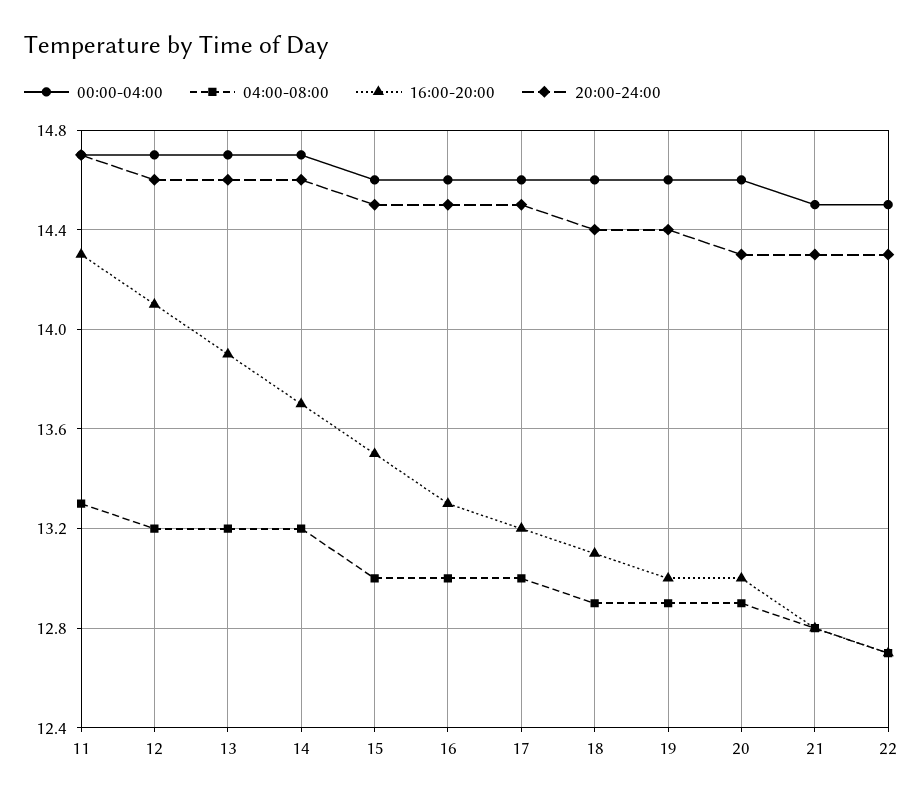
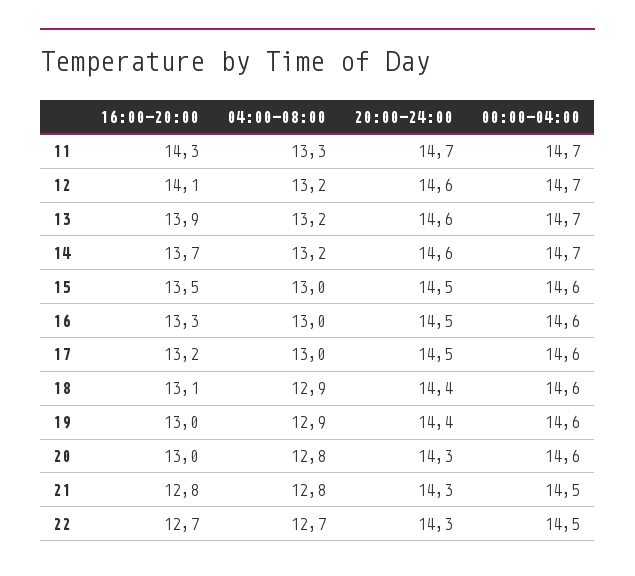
  {
    "00:00-04:00": {
      "11": 14.7,
      "12": 14.7,
      "13": 14.7,
      "14": 14.7,
      "15": 14.6,
      "16": 14.6,
      "17": 14.6,
      "18": 14.6,
      "19": 14.6,
      "20": 14.6,
      "21": 14.5,
      "22": 14.5
    },
    "04:00-08:00": {
      "11": 13.3,
      "12": 13.2,
      "13": 13.2,
      "14": 13.2,
      "15": 13,
      "16": 13,
      "17": 13,
      "18": 12.9,
      "19": 12.9,
-     "20": 12.9,
+     "20": 12.8,
      "21": 12.8,
      "22": 12.7
    },
    "16:00-20:00": {
      "11": 14.3,
      "12": 14.1,
      "13": 13.9,
      "14": 13.7,
      "15": 13.5,
      "16": 13.3,
      "17": 13.2,
      "18": 13.1,
      "19": 13,
      "20": 13,
      "21": 12.8,
      "22": 12.7
    },
    "20:00-24:00": {
      "11": 14.7,
      "12": 14.6,
      "13": 14.6,
      "14": 14.6,
      "15": 14.5,
      "16": 14.5,
      "17": 14.5,
      "18": 14.4,
      "19": 14.4,
      "20": 14.3,
      "21": 14.3,
      "22": 14.3
    }
  }

